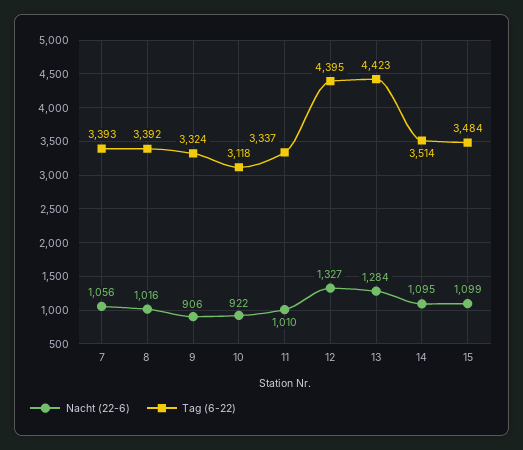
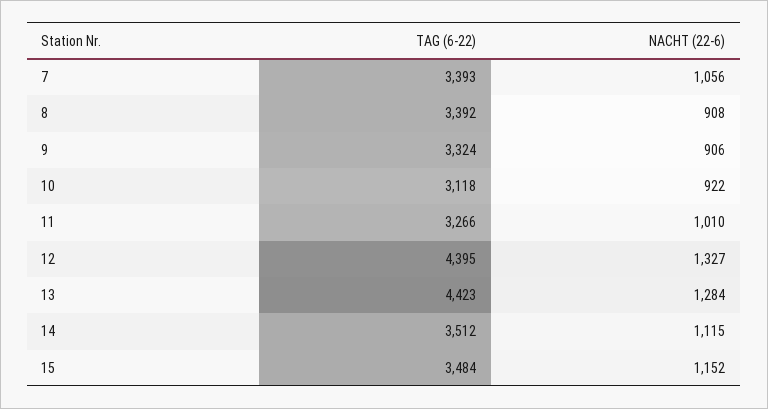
  {
    "Nacht (22-6)": {
      "7": 1056,
-     "8": 1016,
+     "8": 908,
      "9": 906,
      "10": 922,
      "11": 1010,
      "12": 1327,
      "13": 1284,
-     "14": 1095,
+     "14": 1115,
-     "15": 1099
+     "15": 1152
    },
    "Tag (6-22)": {
      "7": 3393,
      "8": 3392,
      "9": 3324,
      "10": 3118,
-     "11": 3337,
+     "11": 3266,
      "12": 4395,
      "13": 4423,
-     "14": 3514,
+     "14": 3512,
      "15": 3484
    }
  }

